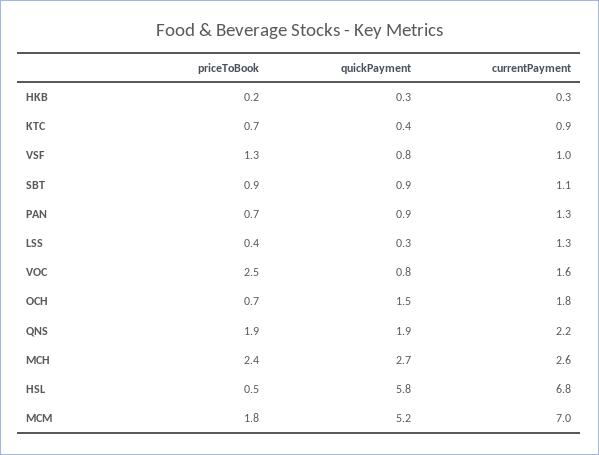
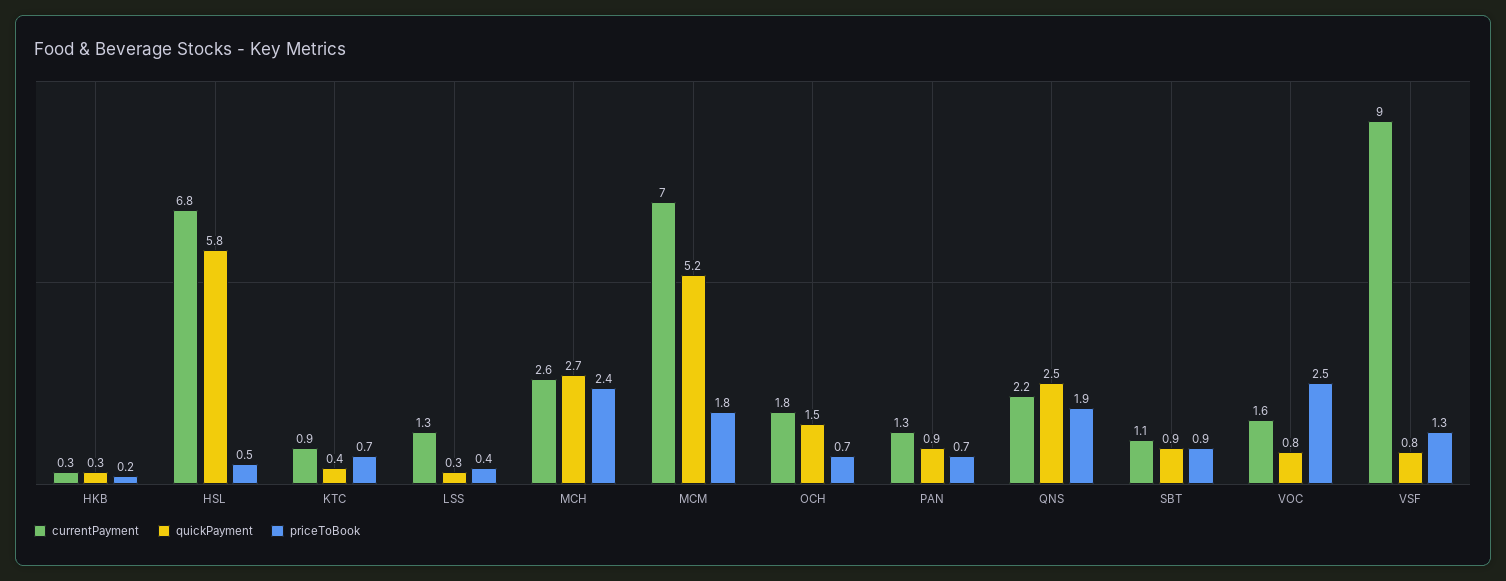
  {
    "priceToBook": {
      "HKB": 0.2,
      "KTC": 0.7,
      "VSF": 1.3,
      "SBT": 0.9,
      "PAN": 0.7,
      "LSS": 0.4,
      "VOC": 2.5,
      "OCH": 0.7,
      "QNS": 1.9,
      "MCH": 2.4,
      "HSL": 0.5,
      "MCM": 1.8
    },
    "quickPayment": {
      "HKB": 0.3,
      "KTC": 0.4,
      "VSF": 0.8,
      "SBT": 0.9,
      "PAN": 0.9,
      "LSS": 0.3,
      "VOC": 0.8,
      "OCH": 1.5,
-     "QNS": 1.9,
+     "QNS": 2.5,
      "MCH": 2.7,
      "HSL": 5.8,
      "MCM": 5.2
    },
    "currentPayment": {
      "HKB": 0.3,
      "KTC": 0.9,
-     "VSF": 1,
+     "VSF": 9,
      "SBT": 1.1,
      "PAN": 1.3,
      "LSS": 1.3,
      "VOC": 1.6,
      "OCH": 1.8,
      "QNS": 2.2,
      "MCH": 2.6,
      "HSL": 6.8,
      "MCM": 7
    }
  }

